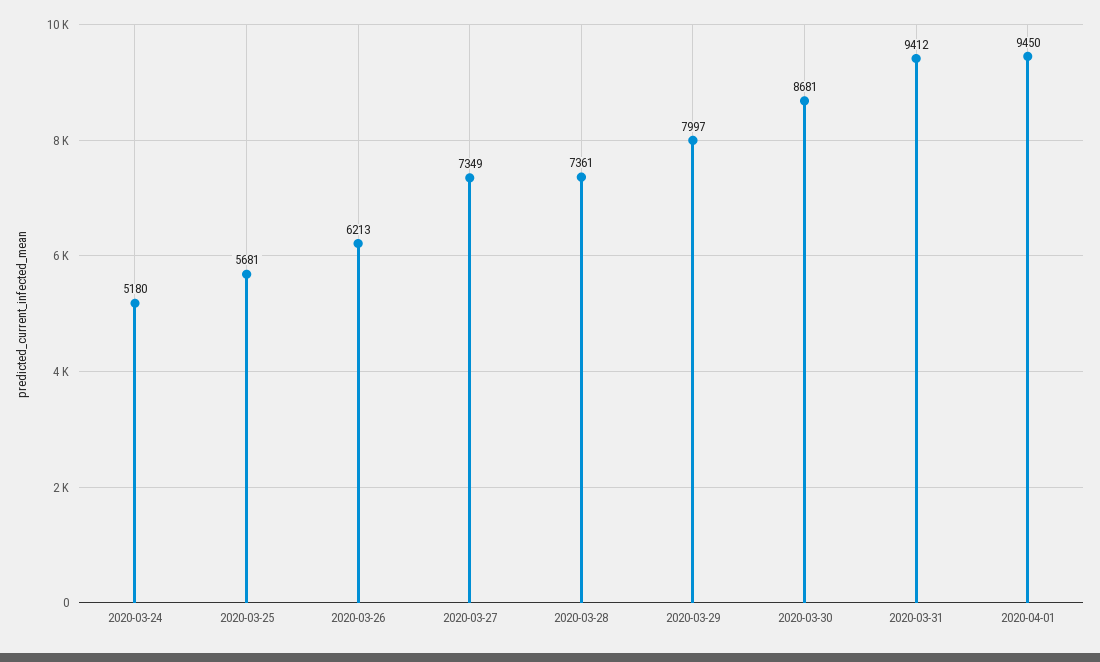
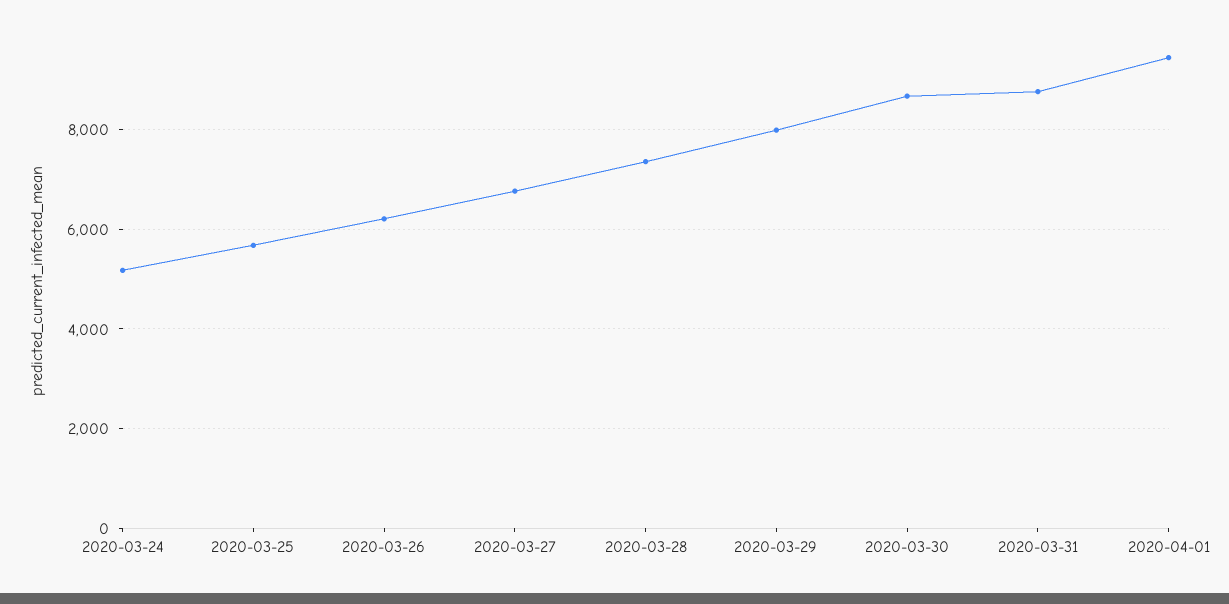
  {
    "2020-03-24": 5180,
    "2020-03-25": 5681,
    "2020-03-26": 6213,
-   "2020-03-27": 7349,
+   "2020-03-27": 6800,
    "2020-03-28": 7361,
    "2020-03-29": 7997,
    "2020-03-30": 8681,
-   "2020-03-31": 9412,
+   "2020-03-31": 8800,
    "2020-04-01": 9450
  }

